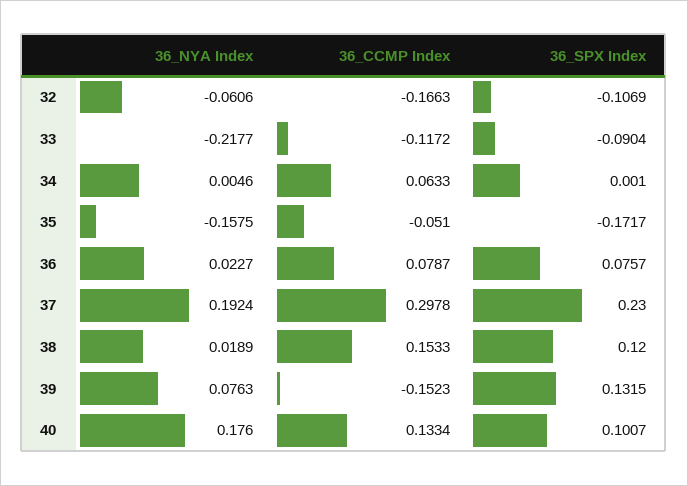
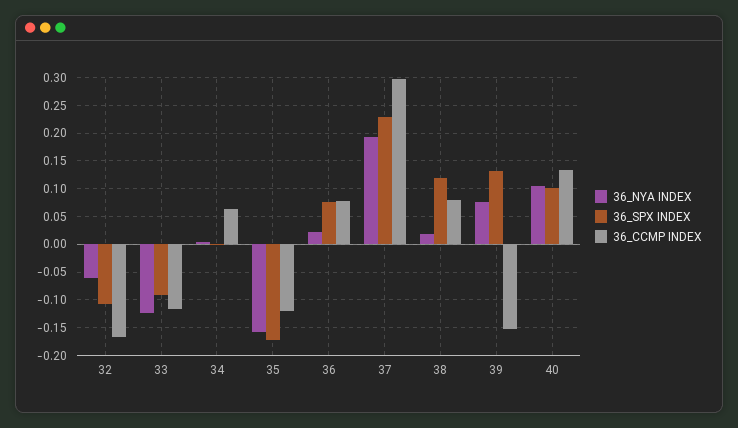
  {
    "36_NYA Index": {
      "32": -0.0606,
-     "33": -0.2177,
+     "33": -0.125,
      "34": 0.0046,
      "35": -0.1575,
      "36": 0.0227,
      "37": 0.1924,
      "38": 0.0189,
      "39": 0.0763,
-     "40": 0.176
+     "40": 0.1
    },
    "36_CCMP Index": {
      "32": -0.1663,
      "33": -0.1172,
      "34": 0.0633,
-     "35": -0.051,
+     "35": -0.125,
      "36": 0.0787,
      "37": 0.2978,
-     "38": 0.1533,
+     "38": 0.075,
      "39": -0.1523,
      "40": 0.1334
    },
    "36_SPX Index": {
      "32": -0.1069,
      "33": -0.0904,
      "34": 0.001,
      "35": -0.1717,
      "36": 0.0757,
      "37": 0.23,
      "38": 0.12,
      "39": 0.1315,
      "40": 0.1007
    }
  }

